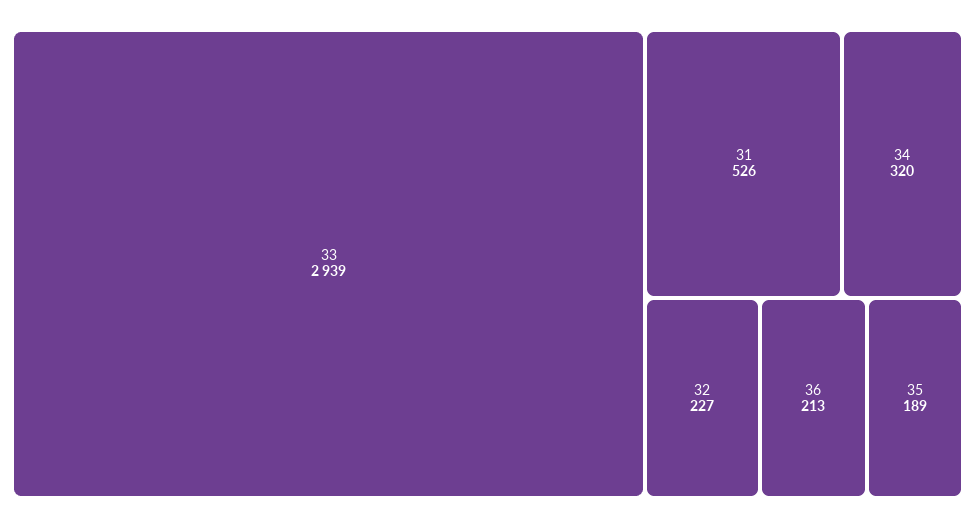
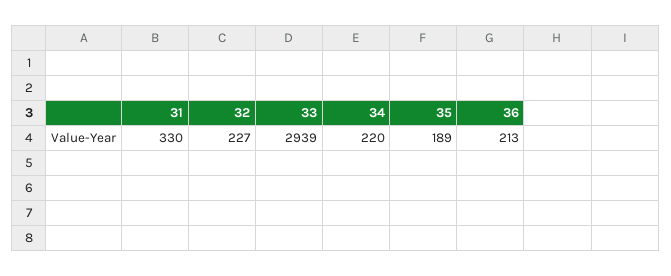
  {
    "33": 2939,
-   "31": 526,
+   "31": 330,
-   "34": 320,
+   "34": 220,
    "32": 227,
    "36": 213,
    "35": 189
  }

